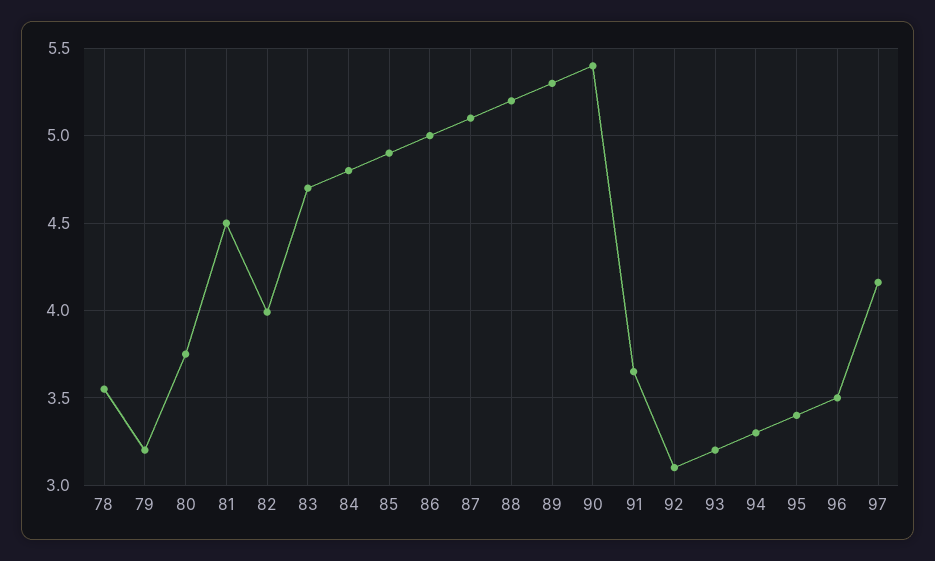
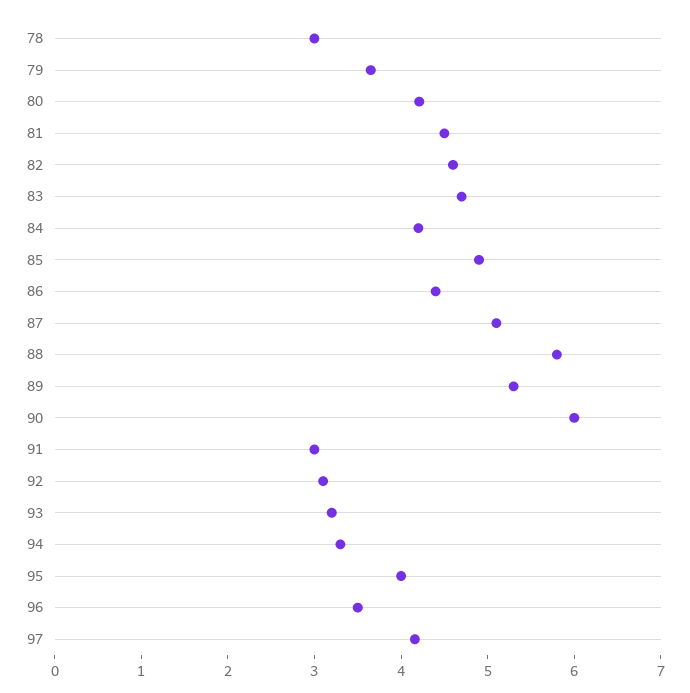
  {
-   "78": 3.55,
+   "78": 3,
-   "79": 3.2,
+   "79": 3.6,
-   "80": 3.75,
+   "80": 4.2,
    "81": 4.5,
-   "82": 4,
+   "82": 4.6,
    "83": 4.7,
-   "84": 4.8,
+   "84": 4.2,
    "85": 4.9,
-   "86": 5,
+   "86": 4.4,
    "87": 5.1,
-   "88": 5.2,
+   "88": 5.8,
    "89": 5.3,
-   "90": 5.4,
+   "90": 6,
-   "91": 3.65,
+   "91": 3,
    "92": 3.1,
    "93": 3.2,
    "94": 3.3,
-   "95": 3.4,
+   "95": 4,
    "96": 3.5,
    "97": 4.15
  }

